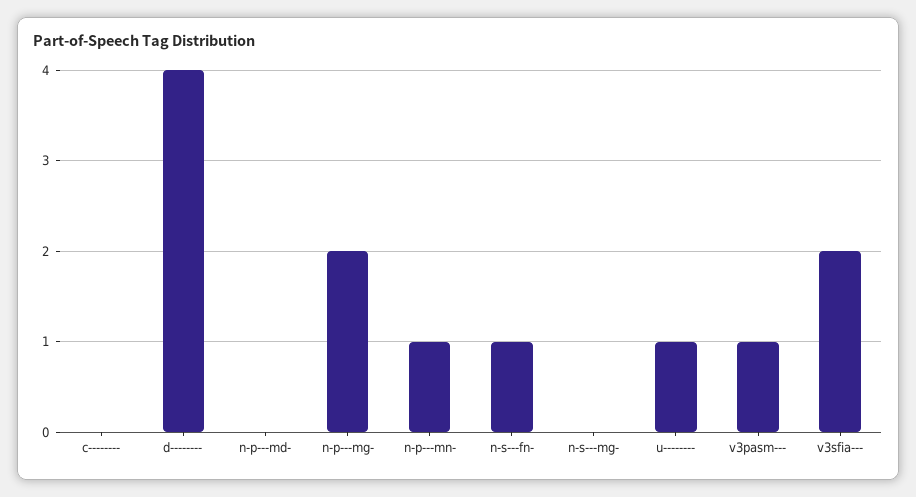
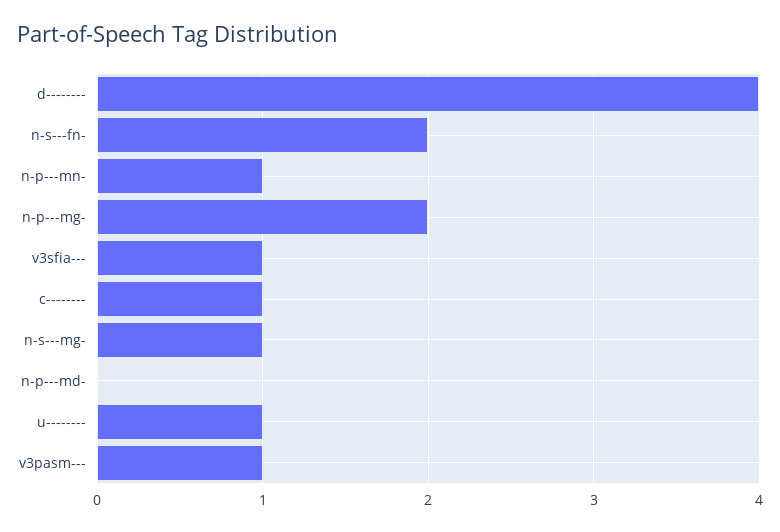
  {
-   "c--------": 0,
+   "c--------": 1,
    "d--------": 4,
    "n-p---md-": 0,
    "n-p---mg-": 2,
    "n-p---mn-": 1,
-   "n-s---fn-": 1,
+   "n-s---fn-": 2,
-   "n-s---mg-": 0,
+   "n-s---mg-": 1,
    "u--------": 1,
    "v3pasm---": 1,
-   "v3sfia---": 2
+   "v3sfia---": 1
  }

